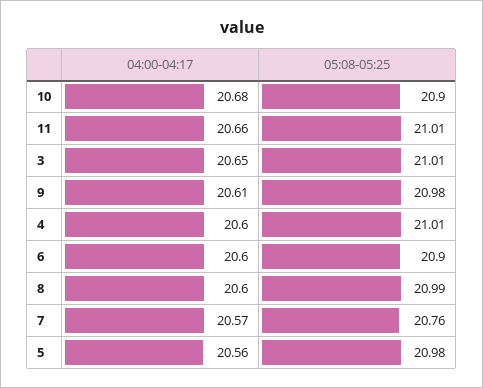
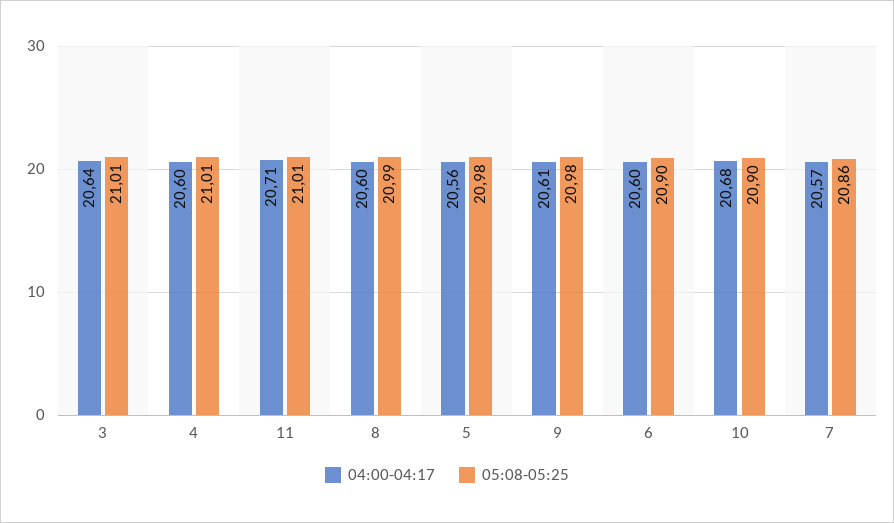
  {
    "04:00-04:17": {
      "10": 20.68,
-     "11": 20.66,
+     "11": 20.71,
-     "3": 20.65,
+     "3": 20.64,
      "9": 20.61,
      "4": 20.6,
      "6": 20.6,
      "8": 20.6,
      "7": 20.57,
      "5": 20.56
    },
    "05:08-05:25": {
      "10": 20.9,
      "11": 21.01,
      "3": 21.01,
      "9": 20.98,
      "4": 21.01,
      "6": 20.9,
      "8": 20.99,
-     "7": 20.76,
+     "7": 20.86,
      "5": 20.98
    }
  }

